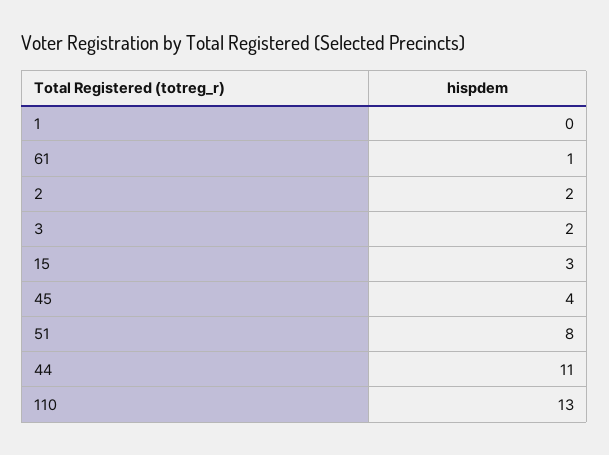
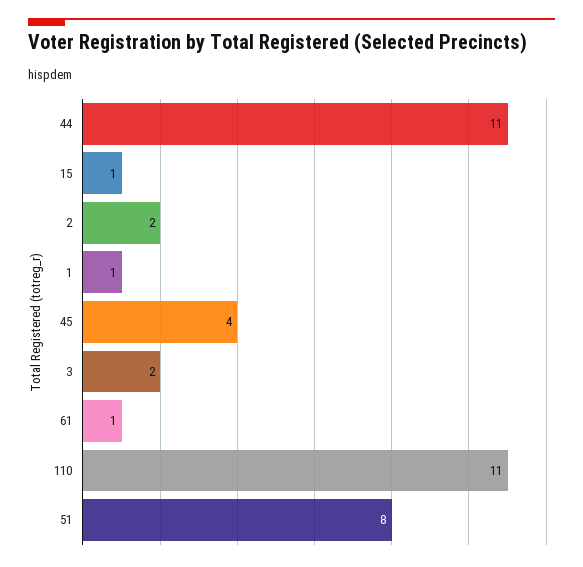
  {
-   "1": 0,
+   "1": 1,
    "61": 1,
    "2": 2,
    "3": 2,
-   "15": 3,
+   "15": 1,
    "45": 4,
    "51": 8,
    "44": 11,
-   "110": 13
+   "110": 11
  }

